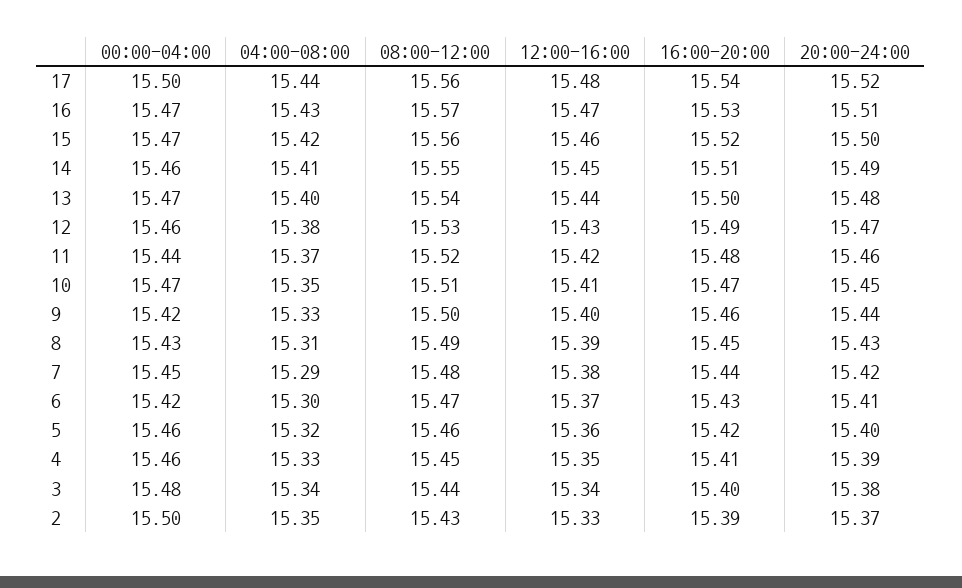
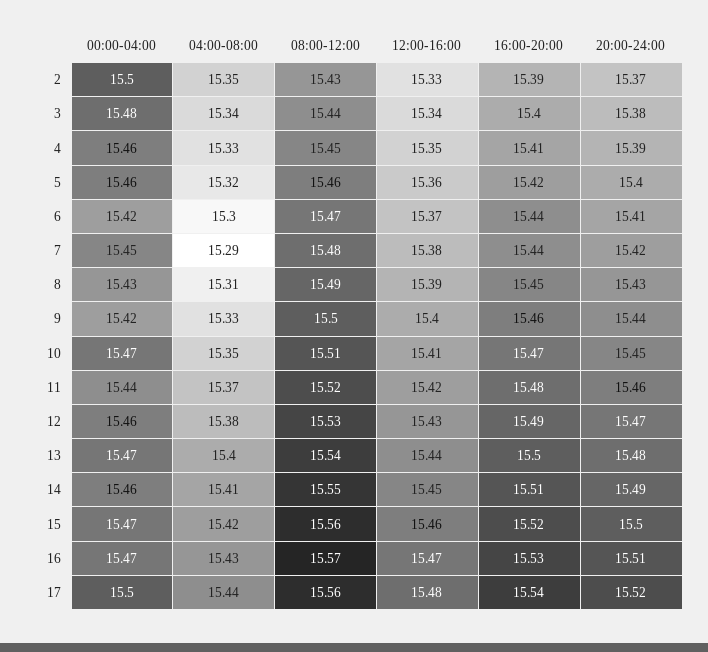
  {
    "00:00-04:00": {
      "17": 15.5,
      "16": 15.47,
      "15": 15.47,
      "14": 15.46,
      "13": 15.47,
      "12": 15.46,
      "11": 15.44,
      "10": 15.47,
      "9": 15.42,
      "8": 15.43,
      "7": 15.45,
      "6": 15.42,
      "5": 15.46,
      "4": 15.46,
      "3": 15.48,
      "2": 15.5
    },
    "04:00-08:00": {
      "17": 15.44,
      "16": 15.43,
      "15": 15.42,
      "14": 15.41,
      "13": 15.4,
      "12": 15.38,
      "11": 15.37,
      "10": 15.35,
      "9": 15.33,
      "8": 15.31,
      "7": 15.29,
      "6": 15.3,
      "5": 15.32,
      "4": 15.33,
      "3": 15.34,
      "2": 15.35
    },
    "08:00-12:00": {
      "17": 15.56,
      "16": 15.57,
      "15": 15.56,
      "14": 15.55,
      "13": 15.54,
      "12": 15.53,
      "11": 15.52,
      "10": 15.51,
      "9": 15.5,
      "8": 15.49,
      "7": 15.48,
      "6": 15.47,
      "5": 15.46,
      "4": 15.45,
      "3": 15.44,
      "2": 15.43
    },
    "12:00-16:00": {
      "17": 15.48,
      "16": 15.47,
      "15": 15.46,
      "14": 15.45,
      "13": 15.44,
      "12": 15.43,
      "11": 15.42,
      "10": 15.41,
      "9": 15.4,
      "8": 15.39,
      "7": 15.38,
      "6": 15.37,
      "5": 15.36,
      "4": 15.35,
      "3": 15.34,
      "2": 15.33
    },
    "16:00-20:00": {
      "17": 15.54,
      "16": 15.53,
      "15": 15.52,
      "14": 15.51,
      "13": 15.5,
      "12": 15.49,
      "11": 15.48,
      "10": 15.47,
      "9": 15.46,
      "8": 15.45,
      "7": 15.44,
-     "6": 15.43,
+     "6": 15.44,
      "5": 15.42,
      "4": 15.41,
      "3": 15.4,
      "2": 15.39
    },
    "20:00-24:00": {
      "17": 15.52,
      "16": 15.51,
      "15": 15.5,
      "14": 15.49,
      "13": 15.48,
      "12": 15.47,
      "11": 15.46,
      "10": 15.45,
      "9": 15.44,
      "8": 15.43,
      "7": 15.42,
      "6": 15.41,
      "5": 15.4,
      "4": 15.39,
      "3": 15.38,
      "2": 15.37
    }
  }

